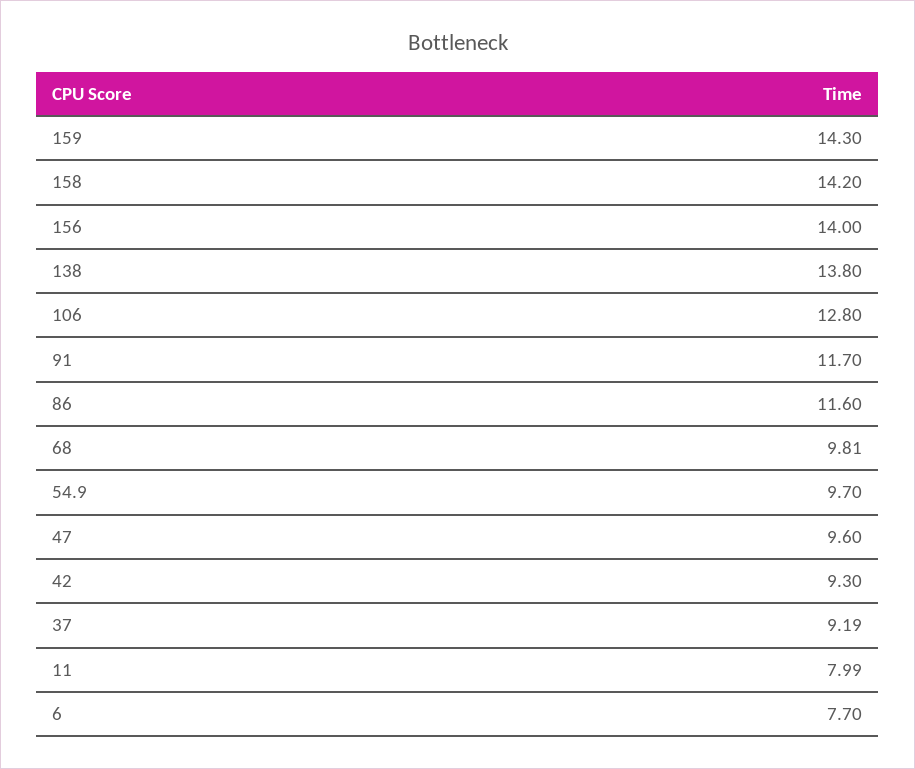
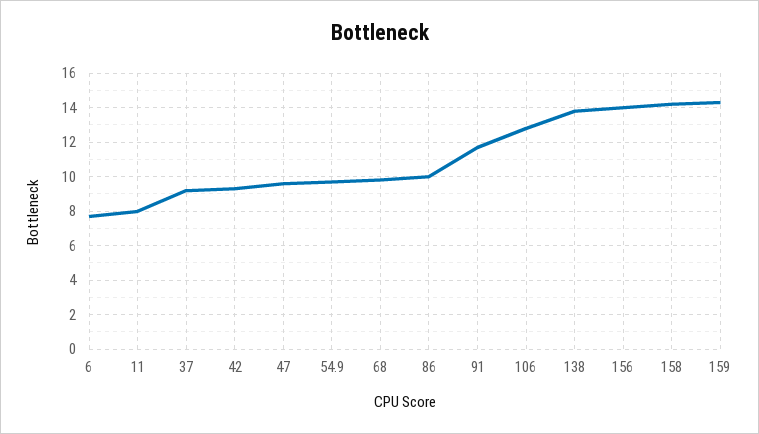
  {
    "159": 14.3,
    "158": 14.2,
    "156": 14,
    "138": 13.8,
    "106": 12.8,
    "91": 11.7,
-   "86": 11.6,
+   "86": 10,
    "68": 9.81,
    "54.9": 9.7,
    "47": 9.6,
    "42": 9.3,
    "37": 9.19,
    "11": 7.99,
    "6": 7.7
  }

